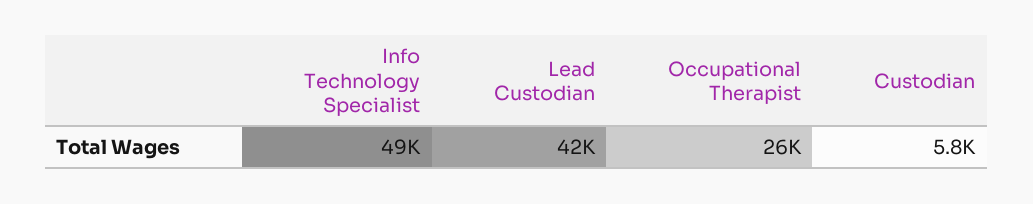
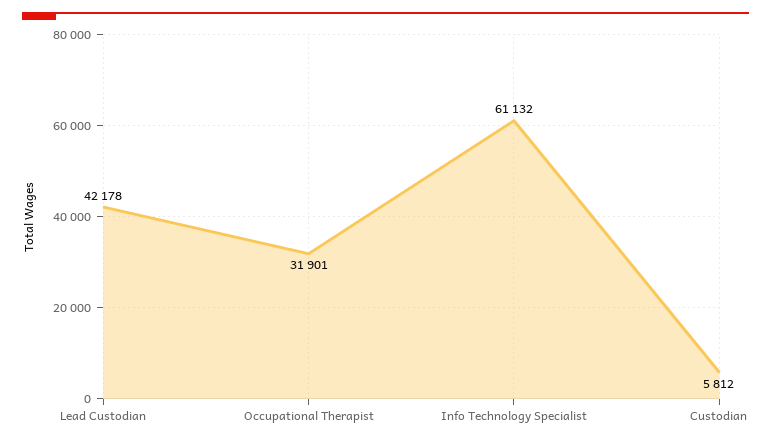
  {
-   "Info Technology Specialist": 49000,
+   "Info Technology Specialist": 61132,
    "Lead Custodian": 42178,
-   "Occupational Therapist": 26000,
+   "Occupational Therapist": 31901,
    "Custodian": 5812
  }

